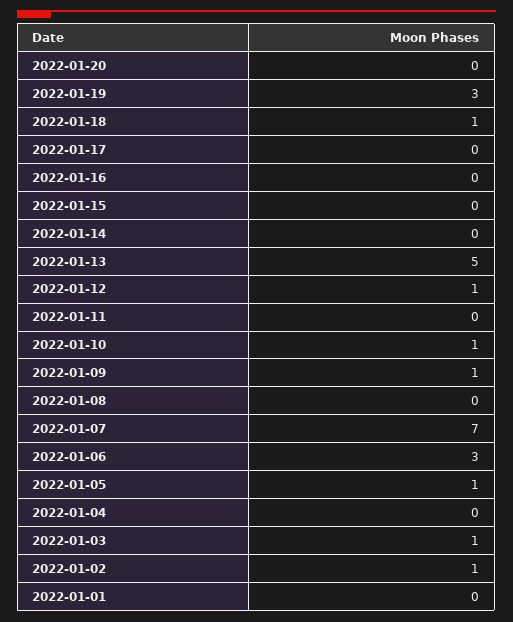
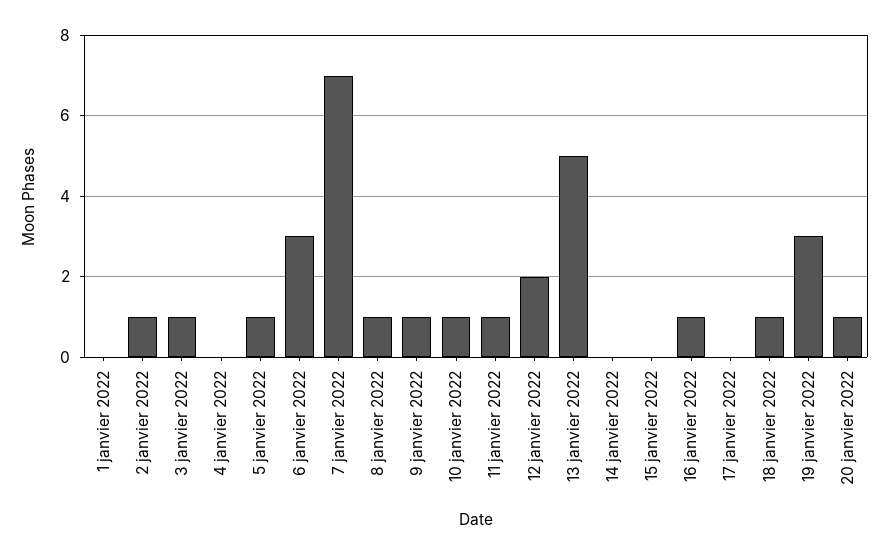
  {
-   "2022-01-20": 0,
+   "2022-01-20": 1,
    "2022-01-19": 3,
    "2022-01-18": 1,
    "2022-01-17": 0,
-   "2022-01-16": 0,
+   "2022-01-16": 1,
    "2022-01-15": 0,
    "2022-01-14": 0,
    "2022-01-13": 5,
-   "2022-01-12": 1,
+   "2022-01-12": 2,
-   "2022-01-11": 0,
+   "2022-01-11": 1,
    "2022-01-10": 1,
    "2022-01-09": 1,
-   "2022-01-08": 0,
+   "2022-01-08": 1,
    "2022-01-07": 7,
    "2022-01-06": 3,
    "2022-01-05": 1,
    "2022-01-04": 0,
    "2022-01-03": 1,
    "2022-01-02": 1,
    "2022-01-01": 0
  }

